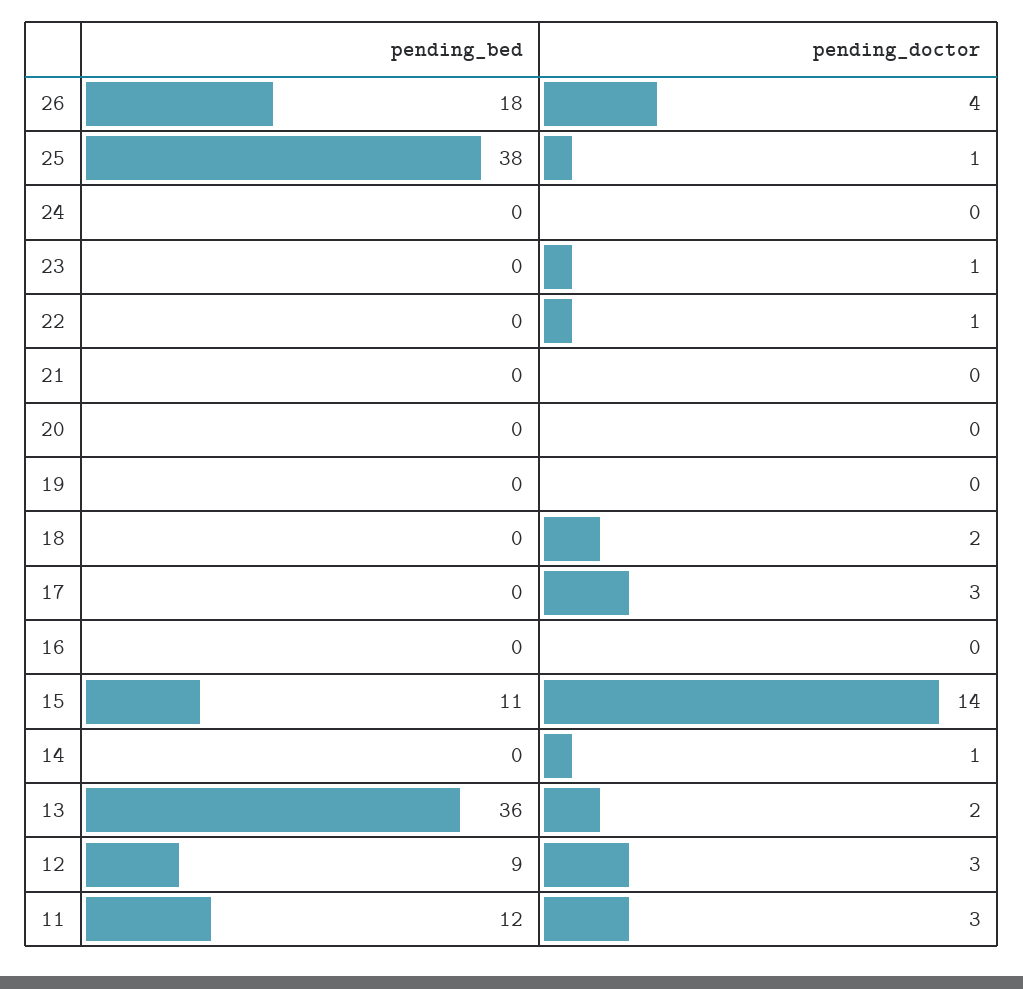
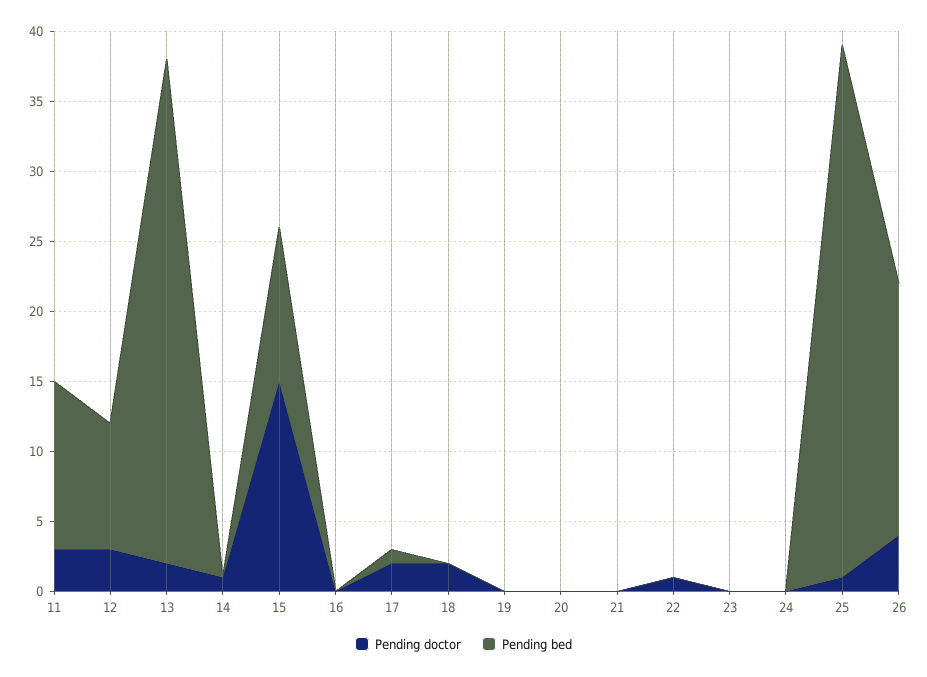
  {
    "pending_bed": {
      "26": 18,
      "25": 38,
      "24": 0,
      "23": 0,
      "22": 0,
      "21": 0,
      "20": 0,
      "19": 0,
      "18": 0,
-     "17": 0,
+     "17": 1,
      "16": 0,
      "15": 11,
      "14": 0,
      "13": 36,
      "12": 9,
      "11": 12
    },
    "pending_doctor": {
      "26": 4,
      "25": 1,
      "24": 0,
-     "23": 1,
+     "23": 0,
      "22": 1,
      "21": 0,
      "20": 0,
      "19": 0,
      "18": 2,
-     "17": 3,
+     "17": 2,
      "16": 0,
-     "15": 14,
+     "15": 15,
      "14": 1,
      "13": 2,
      "12": 3,
      "11": 3
    }
  }

